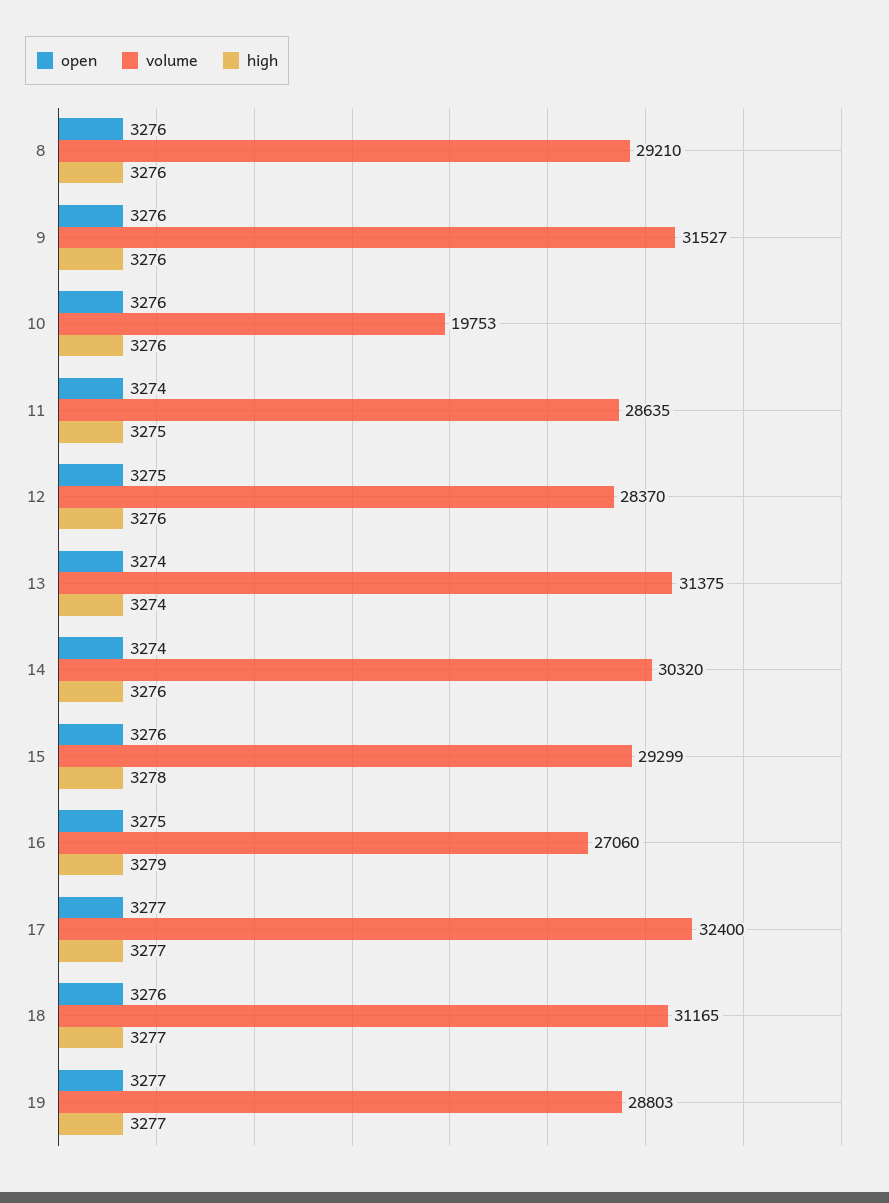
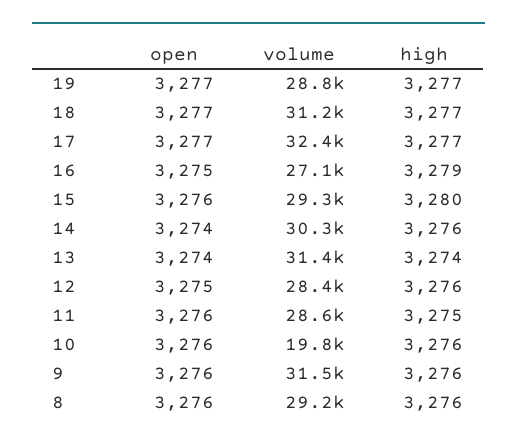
  {
    "open": {
      "8": 3276,
      "9": 3276,
      "10": 3276,
-     "11": 3274,
+     "11": 3276,
      "12": 3275,
      "13": 3274,
      "14": 3274,
      "15": 3276,
      "16": 3275,
      "17": 3277,
-     "18": 3276,
+     "18": 3277,
      "19": 3277
    },
    "volume": {
      "8": 29210,
      "9": 31527,
      "10": 19753,
      "11": 28635,
      "12": 28370,
      "13": 31375,
      "14": 30320,
      "15": 29299,
      "16": 27060,
      "17": 32400,
      "18": 31165,
      "19": 28803
    },
    "high": {
      "8": 3276,
      "9": 3276,
      "10": 3276,
      "11": 3275,
      "12": 3276,
      "13": 3274,
      "14": 3276,
-     "15": 3278,
+     "15": 3280,
      "16": 3279,
      "17": 3277,
      "18": 3277,
      "19": 3277
    }
  }

